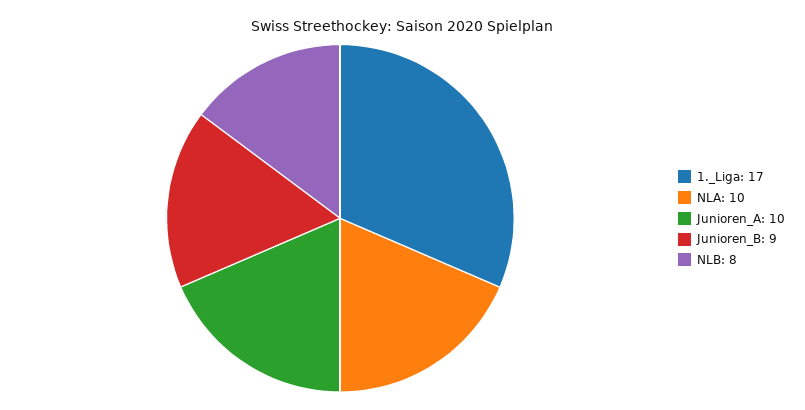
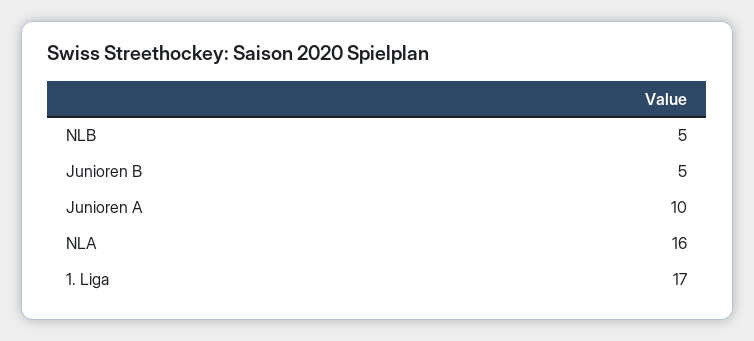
  {
    "1._Liga": 17,
-   "NLA": 10,
+   "NLA": 16,
    "Junioren_A": 10,
-   "Junioren_B": 9,
+   "Junioren_B": 5,
-   "NLB": 8
+   "NLB": 5
  }

